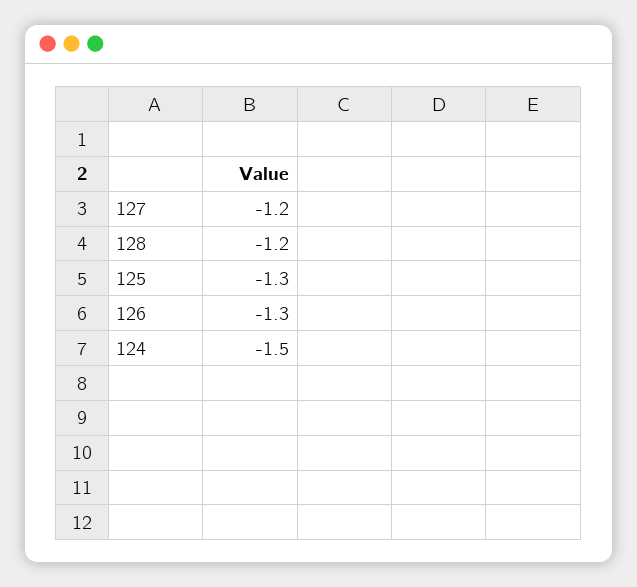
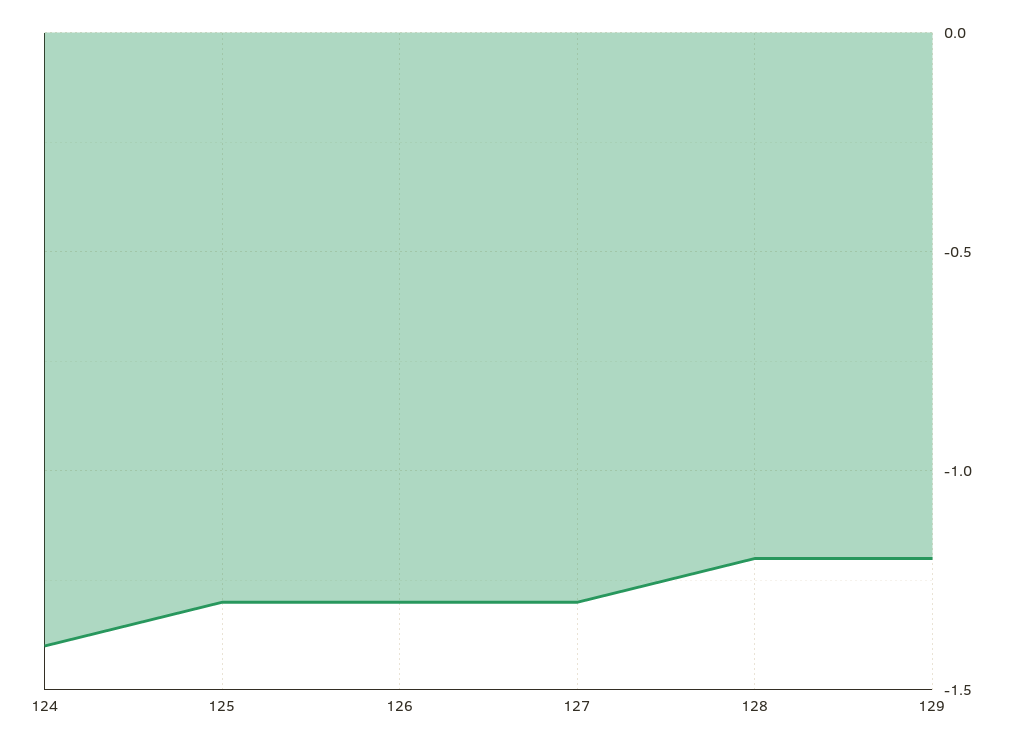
  {
-   "127": -1.2,
+   "127": -1.3,
    "128": -1.2,
    "125": -1.3,
    "126": -1.3,
-   "124": -1.5
+   "124": -1.4,
+   "129": -1.2
  }

